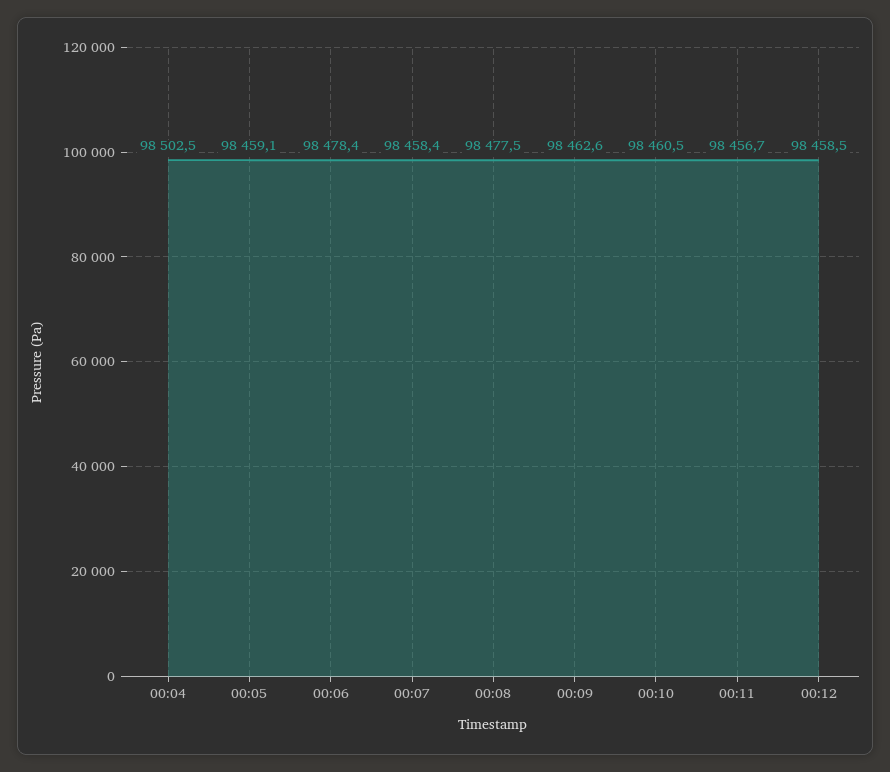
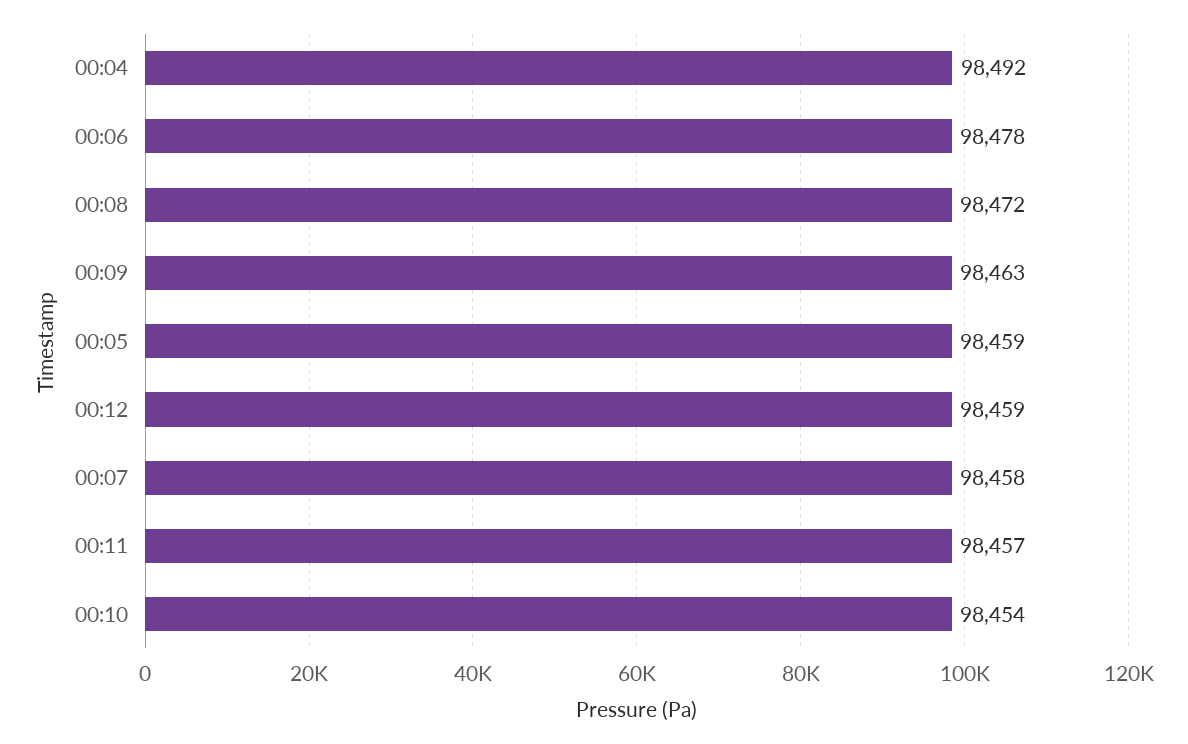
  {
-   "00:04": 98502.5,
+   "00:04": 98492,
    "00:05": 98459.1,
    "00:06": 98478.4,
    "00:07": 98458.4,
-   "00:08": 98477.5,
+   "00:08": 98472,
    "00:09": 98462.6,
-   "00:10": 98460.5,
+   "00:10": 98454,
    "00:11": 98456.7,
    "00:12": 98458.5
  }

